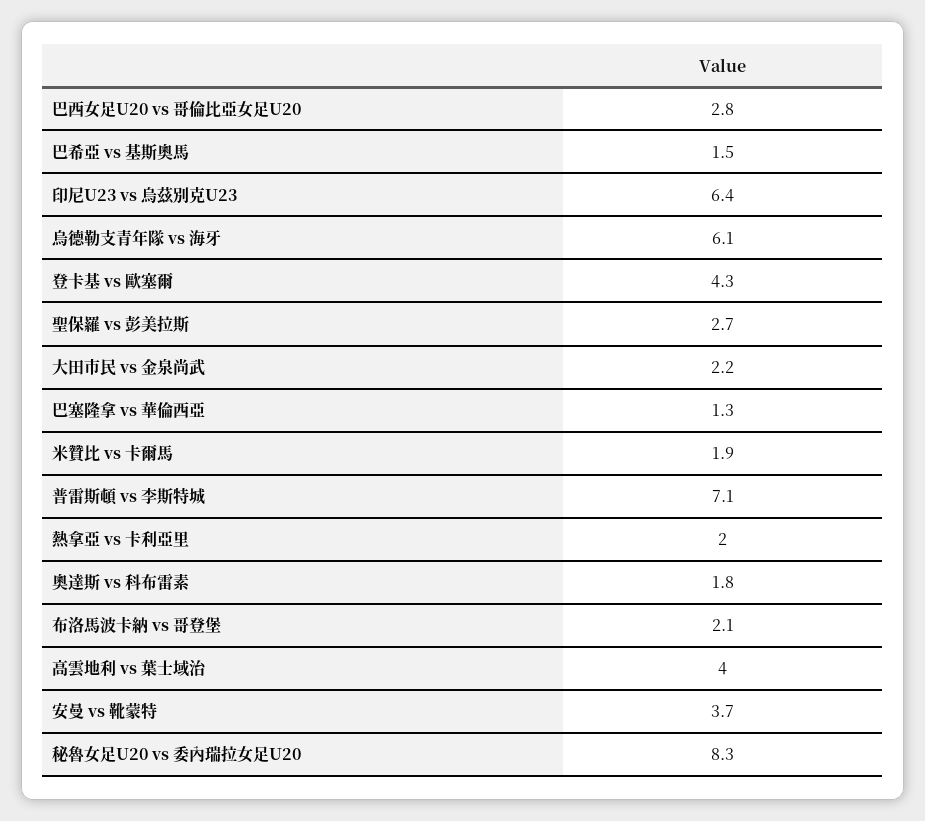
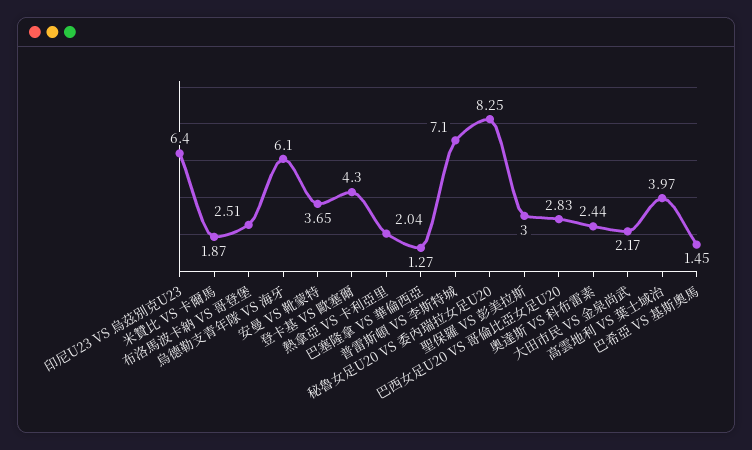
  {
    "巴西女足U20 vs 哥倫比亞女足U20": 2.83,
    "巴希亞 vs 基斯奧馬": 1.45,
    "印尼U23 vs 烏茲別克U23": 6.4,
    "烏德勒支青年隊 vs 海牙": 6.1,
    "登卡基 vs 歐塞爾": 4.3,
-   "聖保羅 vs 彭美拉斯": 2.7,
+   "聖保羅 vs 彭美拉斯": 3,
    "大田市民 vs 金泉尚武": 2.17,
    "巴塞隆拿 vs 華倫西亞": 1.27,
    "米贊比 vs 卡爾馬": 1.87,
    "普雷斯頓 vs 李斯特城": 7.1,
    "熱拿亞 vs 卡利亞里": 2.04,
-   "奧達斯 vs 科布雷素": 1.8,
+   "奧達斯 vs 科布雷素": 2.44,
-   "布洛馬波卡納 vs 哥登堡": 2.1,
+   "布洛馬波卡納 vs 哥登堡": 2.51,
    "高雲地利 vs 葉士域治": 3.97,
    "安曼 vs 靴蒙特": 3.65,
    "秘魯女足U20 vs 委內瑞拉女足U20": 8.25
  }

